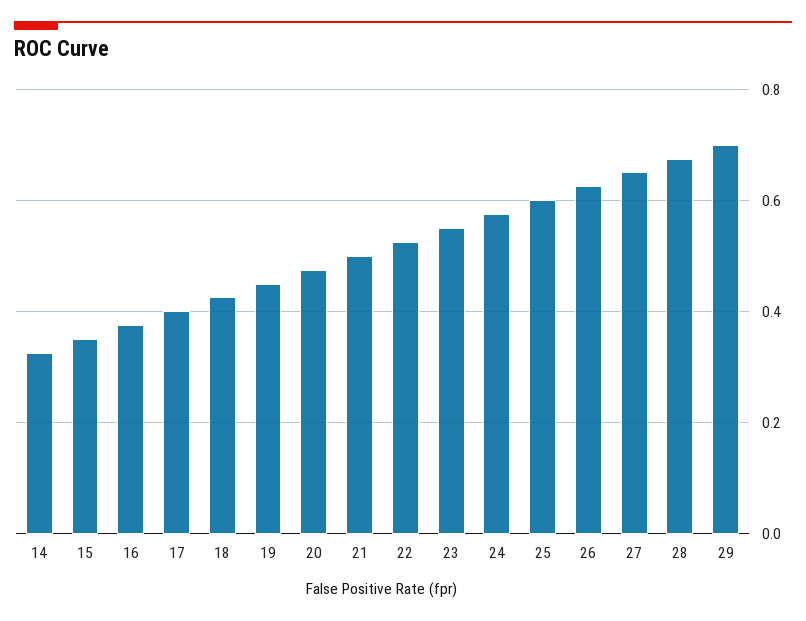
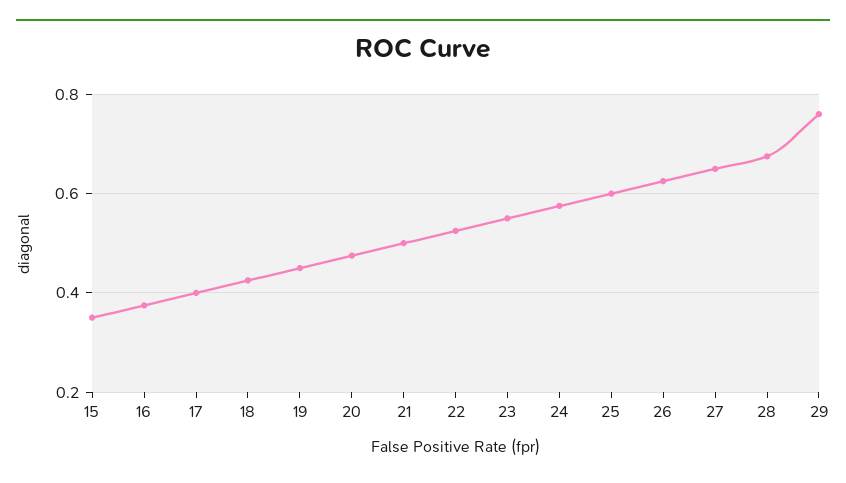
  {
-   "14": 0.32,
    "15": 0.36,
    "16": 0.38,
    "17": 0.4,
    "18": 0.42,
    "19": 0.46,
    "20": 0.48,
    "21": 0.5,
    "22": 0.52,
    "23": 0.56,
    "24": 0.58,
    "25": 0.6,
    "26": 0.62,
    "27": 0.66,
    "28": 0.68,
-   "29": 0.7
+   "29": 0.76
  }

